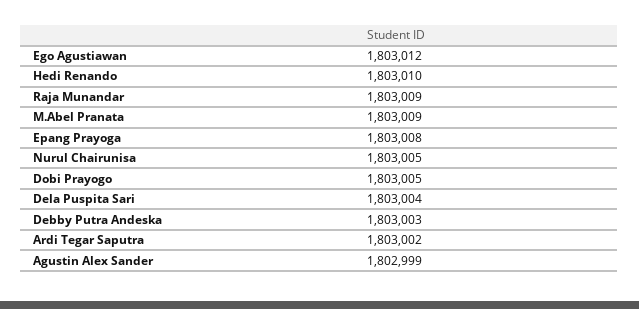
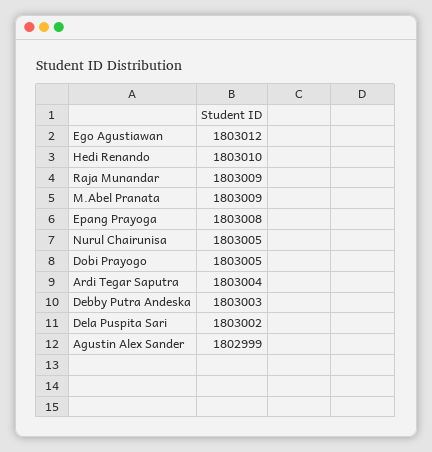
  {
    "Ego Agustiawan": 1803012,
    "Hedi Renando": 1803010,
    "Raja Munandar": 1803009,
    "M.Abel Pranata": 1803009,
    "Epang Prayoga": 1803008,
    "Nurul Chairunisa": 1803005,
    "Dobi Prayogo": 1803005,
-   "Dela Puspita Sari": 1803004,
+   "Dela Puspita Sari": 1803002,
    "Debby Putra Andeska": 1803003,
-   "Ardi Tegar Saputra": 1803002,
+   "Ardi Tegar Saputra": 1803004,
    "Agustin Alex Sander": 1802999
  }

